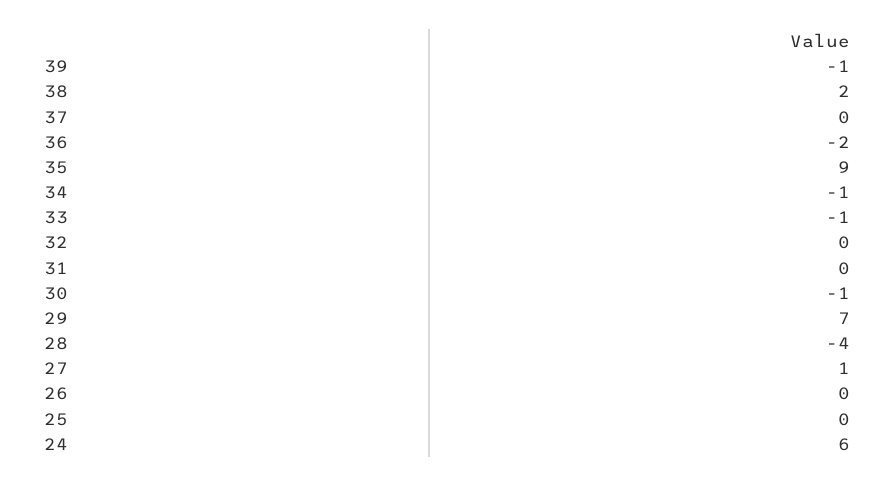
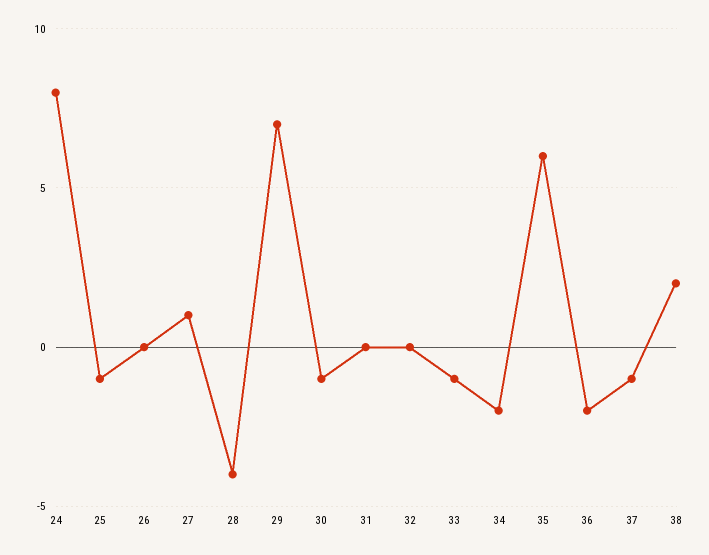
  {
-   "39": -1,
    "38": 2,
-   "37": 0,
+   "37": -1,
    "36": -2,
-   "35": 9,
+   "35": 6,
-   "34": -1,
+   "34": -2,
    "33": -1,
    "32": 0,
    "31": 0,
    "30": -1,
    "29": 7,
    "28": -4,
    "27": 1,
    "26": 0,
-   "25": 0,
+   "25": -1,
-   "24": 6
+   "24": 8
  }

